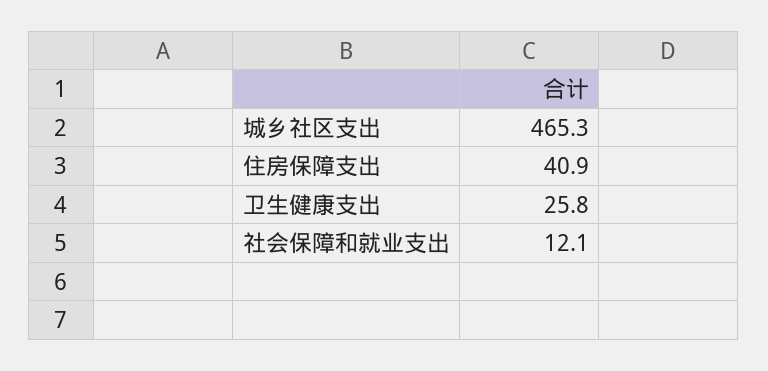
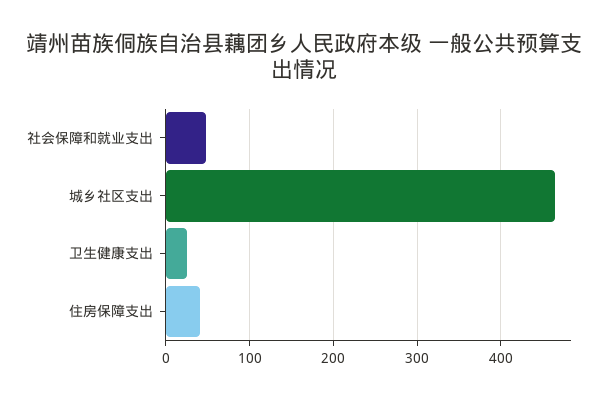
  {
    "城乡社区支出": 465.3,
    "住房保障支出": 40.9,
    "卫生健康支出": 25.8,
-   "社会保障和就业支出": 12.1
+   "社会保障和就业支出": 50
  }

